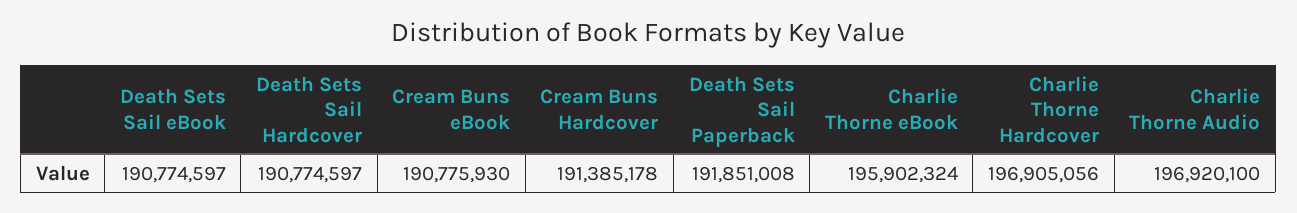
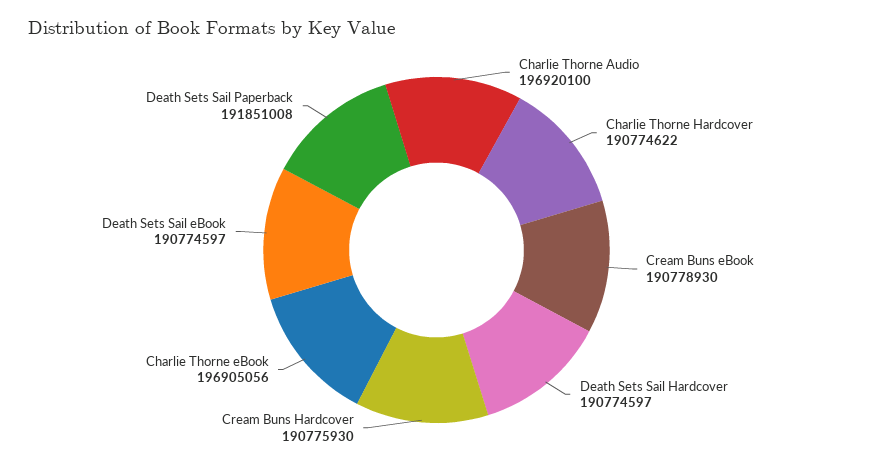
  {
    "Death Sets Sail eBook": 190774597,
    "Death Sets Sail Hardcover": 190774597,
-   "Cream Buns eBook": 190775930,
+   "Cream Buns eBook": 190778930,
-   "Cream Buns Hardcover": 191385178,
+   "Cream Buns Hardcover": 190775930,
    "Death Sets Sail Paperback": 191851008,
-   "Charlie Thorne eBook": 195902324,
+   "Charlie Thorne eBook": 196905056,
-   "Charlie Thorne Hardcover": 196905056,
+   "Charlie Thorne Hardcover": 190774622,
    "Charlie Thorne Audio": 196920100
  }

